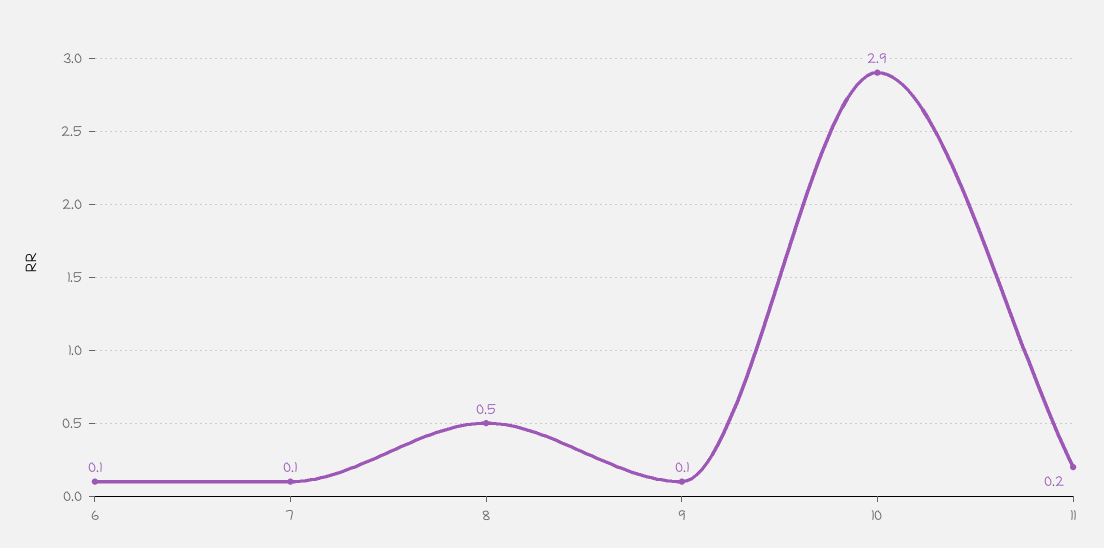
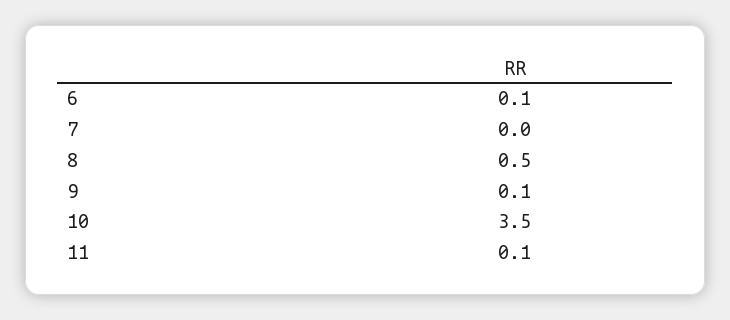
  {
    "6": 0.1,
-   "7": 0.1,
+   "7": 0,
    "8": 0.5,
    "9": 0.1,
-   "10": 2.9,
+   "10": 3.5,
-   "11": 0.2
+   "11": 0.1
  }

